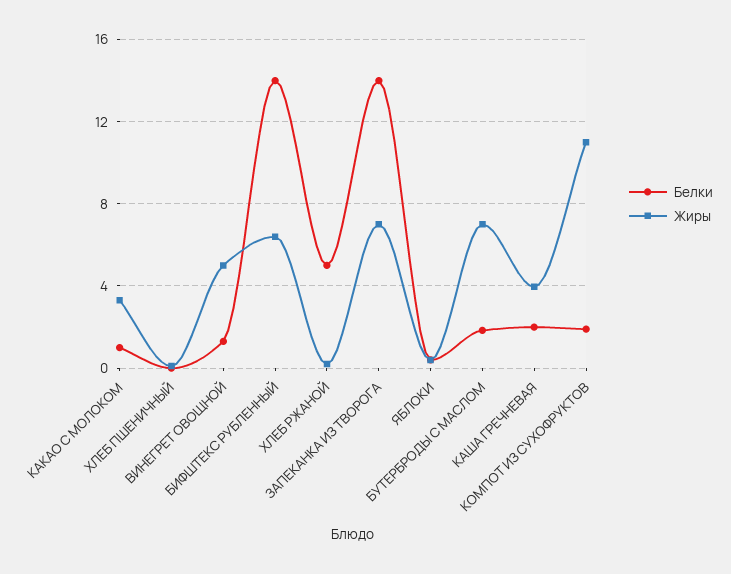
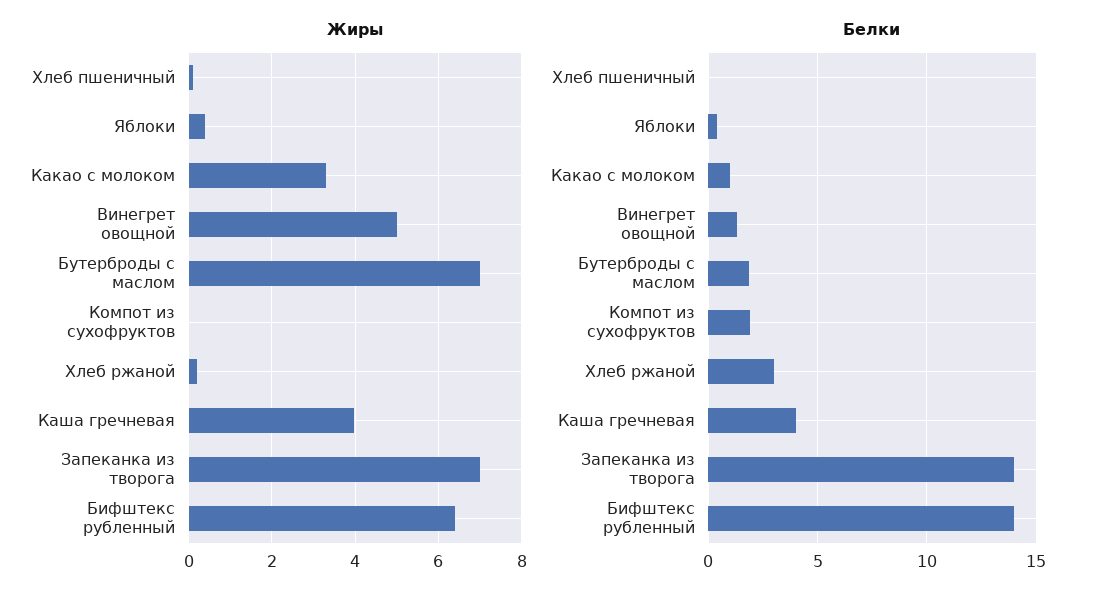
  {
    "Белки": {
      "КАКАО С МОЛОКОМ": 1,
      "ХЛЕБ ПШЕНИЧНЫЙ": 0,
      "ВИНЕГРЕТ ОВОЩНОЙ": 1.5,
      "БИФШТЕКС РУБЛЕННЫЙ": 14,
-     "ХЛЕБ РЖАНОЙ": 5,
+     "ХЛЕБ РЖАНОЙ": 3,
      "ЗАПЕКАНКА ИЗ ТВОРОГА": 14,
      "ЯБЛОКИ": 0.5,
      "БУТЕРБРОДЫ С МАСЛОМ": 2,
-     "КАША ГРЕЧНЕВАЯ": 2,
+     "КАША ГРЕЧНЕВАЯ": 4,
      "КОМПОТ ИЗ СУХОФРУКТОВ": 2
    },
    "Жиры": {
      "КАКАО С МОЛОКОМ": 3.4,
      "ХЛЕБ ПШЕНИЧНЫЙ": 0.2,
      "ВИНЕГРЕТ ОВОЩНОЙ": 5,
      "БИФШТЕКС РУБЛЕННЫЙ": 6.4,
      "ХЛЕБ РЖАНОЙ": 0.2,
      "ЗАПЕКАНКА ИЗ ТВОРОГА": 7,
      "ЯБЛОКИ": 0.4,
      "БУТЕРБРОДЫ С МАСЛОМ": 7,
      "КАША ГРЕЧНЕВАЯ": 4,
-     "КОМПОТ ИЗ СУХОФРУКТОВ": 11
+     "КОМПОТ ИЗ СУХОФРУКТОВ": 0
    }
  }

